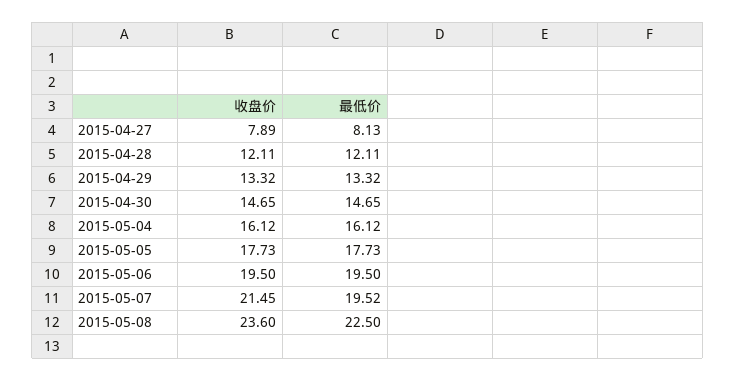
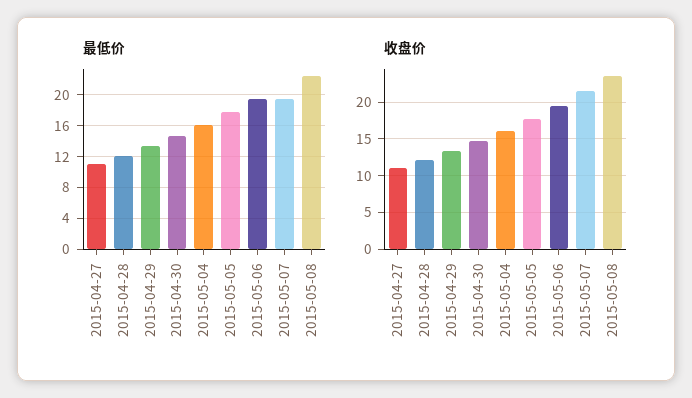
  {
    "收盘价": {
-     "2015-04-27": 7.89,
+     "2015-04-27": 11,
      "2015-04-28": 12.11,
      "2015-04-29": 13.32,
      "2015-04-30": 14.65,
      "2015-05-04": 16.12,
      "2015-05-05": 17.73,
      "2015-05-06": 19.5,
      "2015-05-07": 21.45,
      "2015-05-08": 23.6
    },
    "最低价": {
-     "2015-04-27": 8.13,
+     "2015-04-27": 11,
      "2015-04-28": 12.11,
      "2015-04-29": 13.32,
      "2015-04-30": 14.65,
      "2015-05-04": 16.12,
      "2015-05-05": 17.73,
      "2015-05-06": 19.5,
      "2015-05-07": 19.52,
      "2015-05-08": 22.5
    }
  }

